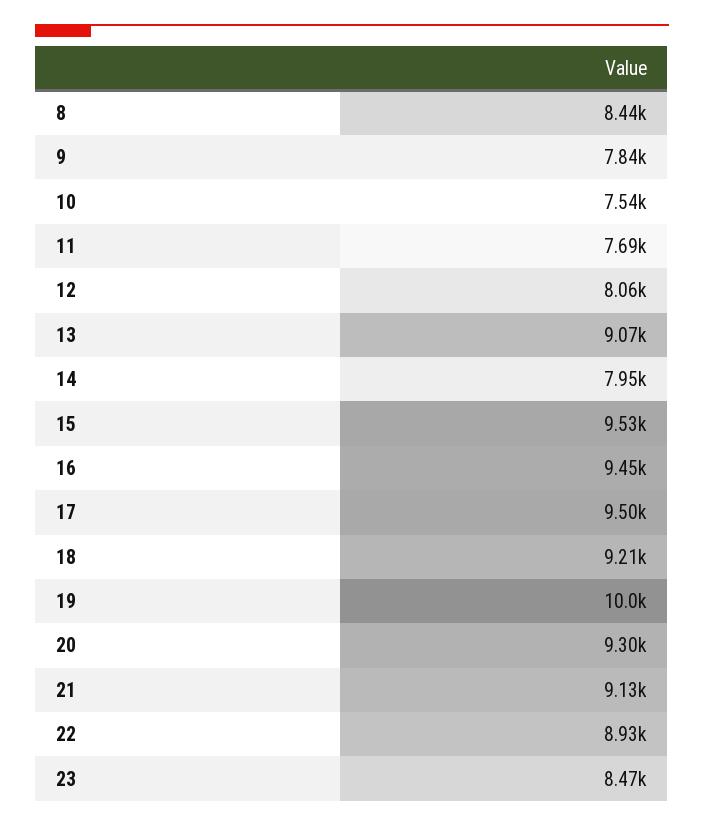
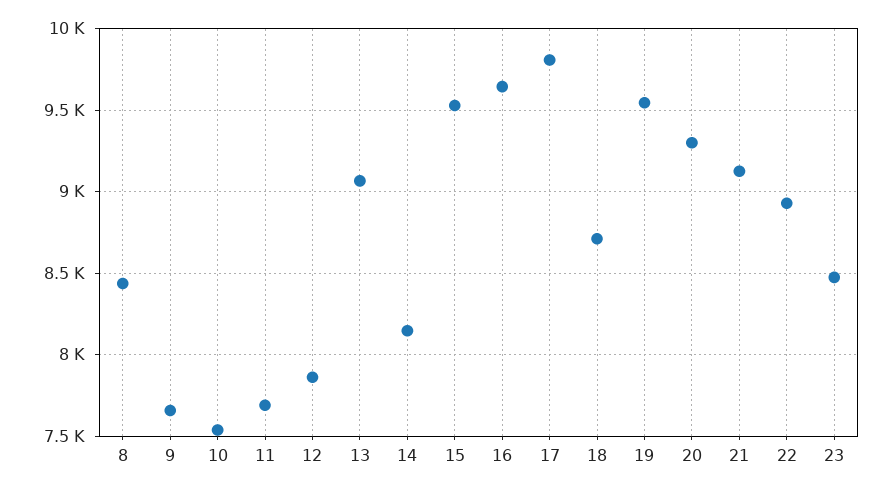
  {
    "8": 8440,
-   "9": 7840,
+   "9": 7650,
    "10": 7540,
    "11": 7690,
-   "12": 8060,
+   "12": 7850,
    "13": 9070,
-   "14": 7950,
+   "14": 8150,
    "15": 9530,
-   "16": 9450,
+   "16": 9650,
-   "17": 9500,
+   "17": 9800,
-   "18": 9210,
+   "18": 8700,
-   "19": 10000,
+   "19": 9550,
    "20": 9300,
    "21": 9130,
    "22": 8930,
    "23": 8470
  }

